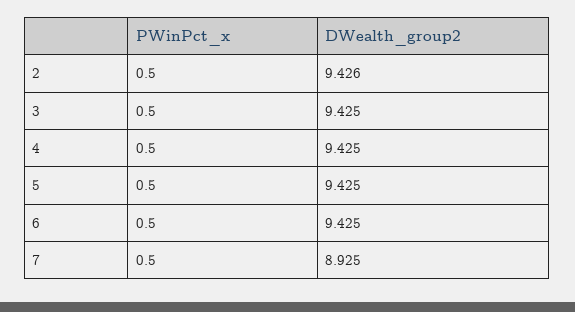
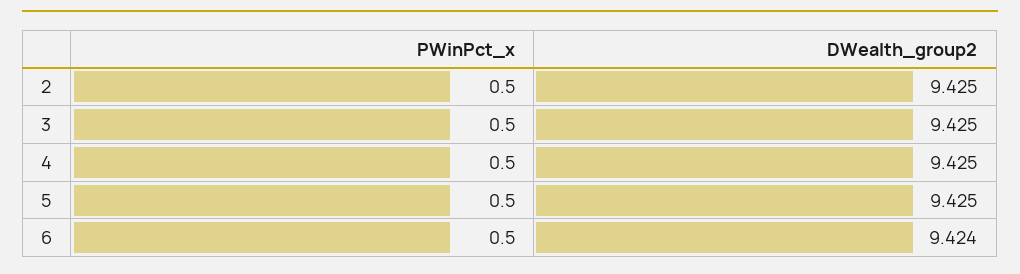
  {
    "PWinPct_x": {
      "2": 0.5,
      "3": 0.5,
      "4": 0.5,
      "5": 0.5,
-     "6": 0.5,
+     "6": 0.5
-     "7": 0.5
    },
    "DWealth_group2": {
-     "2": 9.426,
+     "2": 9.425,
      "3": 9.425,
      "4": 9.425,
      "5": 9.425,
-     "6": 9.425,
+     "6": 9.424
-     "7": 8.925
    }
  }

